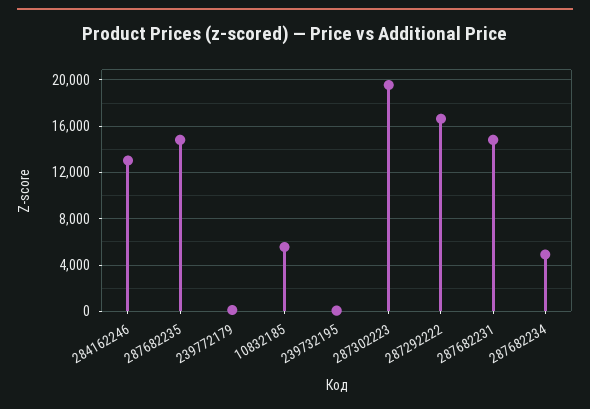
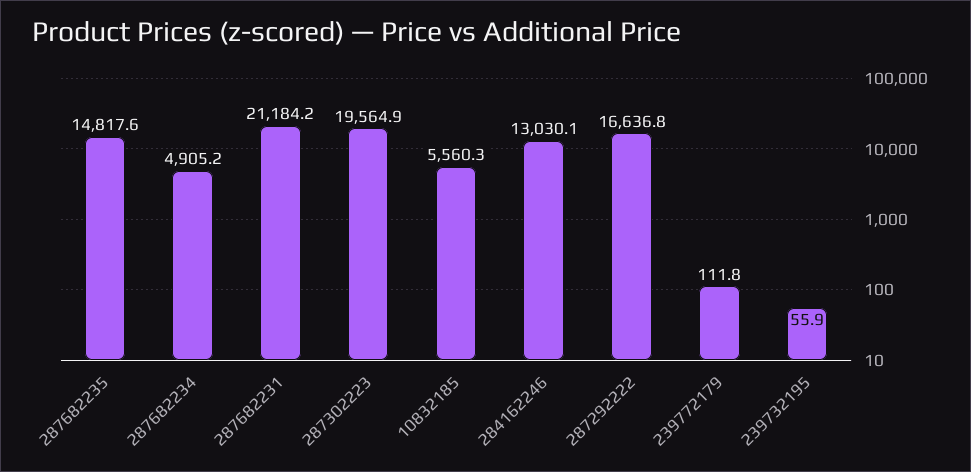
  {
    "284162246": 13030.1,
    "287682235": 14817.6,
    "239772179": 111.8,
    "10832185": 5560.3,
    "239732195": 55.9,
    "287302223": 19564.9,
    "287292222": 16636.8,
-   "287682231": 15000,
+   "287682231": 21184.2,
    "287682234": 4905.2
  }

